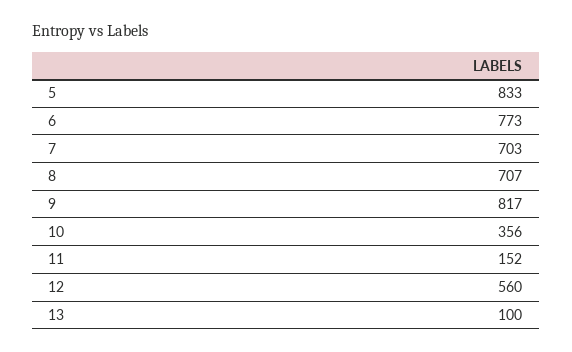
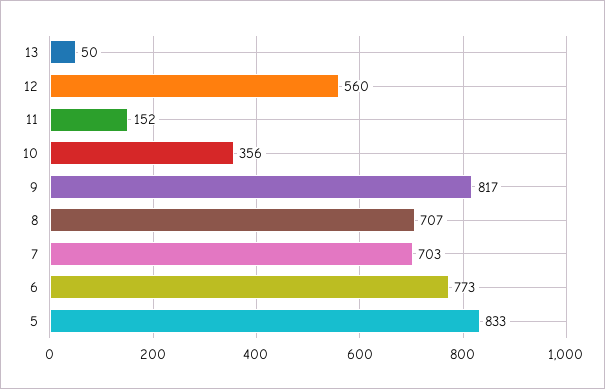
  {
    "5": 833,
    "6": 773,
    "7": 703,
    "8": 707,
    "9": 817,
    "10": 356,
    "11": 152,
    "12": 560,
-   "13": 100
+   "13": 50
  }

